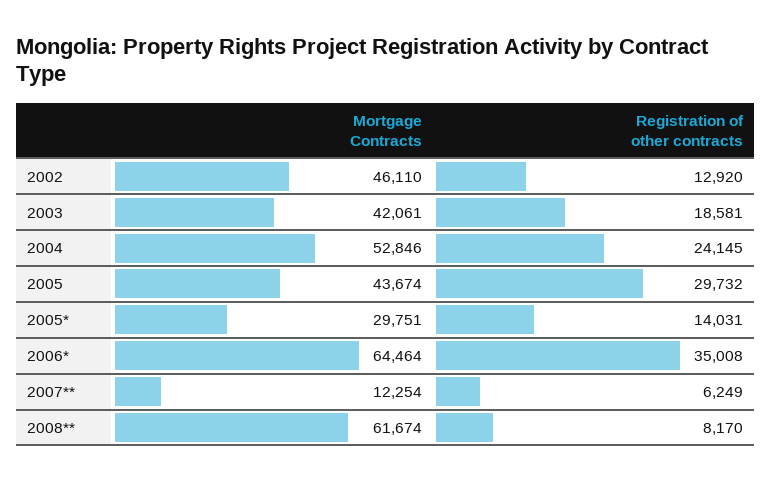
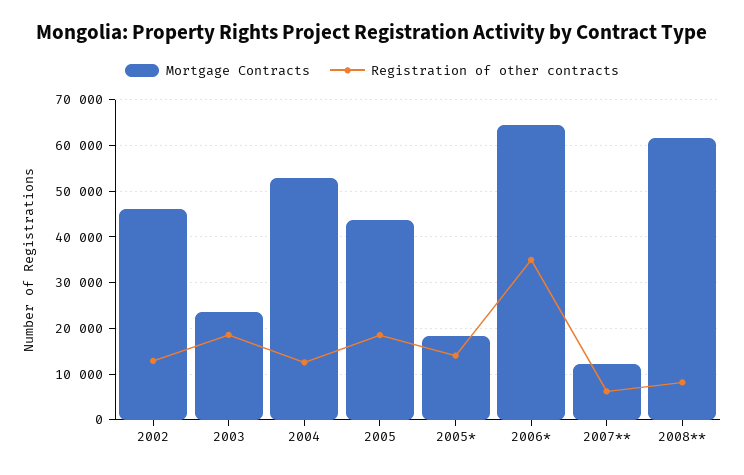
  {
    "Mortgage Contracts": {
      "2002": 46110,
-     "2003": 42061,
+     "2003": 24000,
      "2004": 52846,
      "2005": 43674,
-     "2005*": 29751,
+     "2005*": 18000,
      "2006*": 64464,
      "2007**": 12254,
      "2008**": 61674
    },
    "Registration of other contracts": {
      "2002": 12920,
      "2003": 18581,
-     "2004": 24145,
+     "2004": 12000,
-     "2005": 29732,
+     "2005": 18000,
      "2005*": 14031,
      "2006*": 35008,
      "2007**": 6249,
      "2008**": 8170
    }
  }

